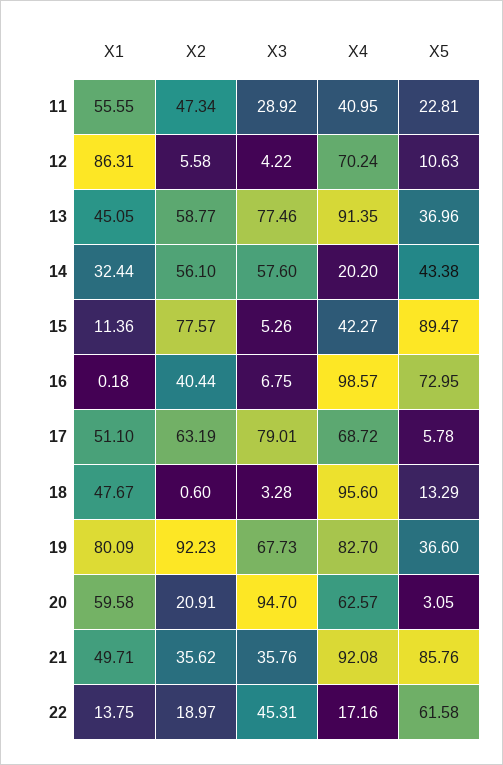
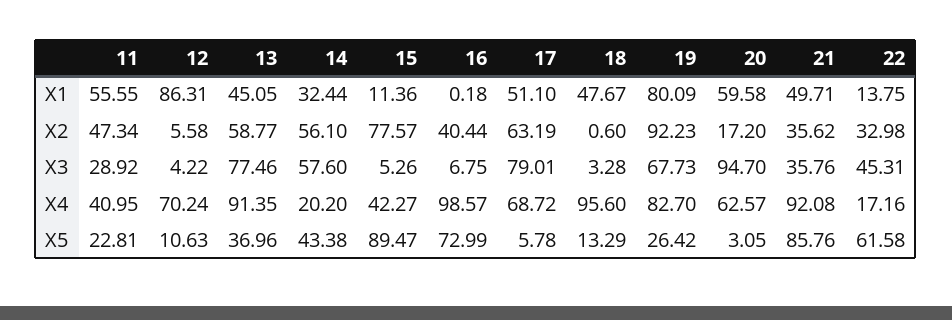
  {
    "X1": {
      "11": 55.55,
      "12": 86.31,
      "13": 45.05,
      "14": 32.44,
      "15": 11.36,
      "16": 0.18,
      "17": 51.1,
      "18": 47.67,
      "19": 80.09,
      "20": 59.58,
      "21": 49.71,
      "22": 13.75
    },
    "X2": {
      "11": 47.34,
      "12": 5.58,
      "13": 58.77,
      "14": 56.1,
      "15": 77.57,
      "16": 40.44,
      "17": 63.19,
      "18": 0.6,
      "19": 92.23,
-     "20": 20.91,
+     "20": 17.2,
      "21": 35.62,
-     "22": 18.97
+     "22": 32.98
    },
    "X3": {
      "11": 28.92,
      "12": 4.22,
      "13": 77.46,
      "14": 57.6,
      "15": 5.26,
      "16": 6.75,
      "17": 79.01,
      "18": 3.28,
      "19": 67.73,
      "20": 94.7,
      "21": 35.76,
      "22": 45.31
    },
    "X4": {
      "11": 40.95,
      "12": 70.24,
      "13": 91.35,
      "14": 20.2,
      "15": 42.27,
      "16": 98.57,
      "17": 68.72,
      "18": 95.6,
      "19": 82.7,
      "20": 62.57,
      "21": 92.08,
      "22": 17.16
    },
    "X5": {
      "11": 22.81,
      "12": 10.63,
      "13": 36.96,
      "14": 43.38,
      "15": 89.47,
-     "16": 72.95,
+     "16": 72.99,
      "17": 5.78,
      "18": 13.29,
-     "19": 36.6,
+     "19": 26.42,
      "20": 3.05,
      "21": 85.76,
      "22": 61.58
    }
  }

